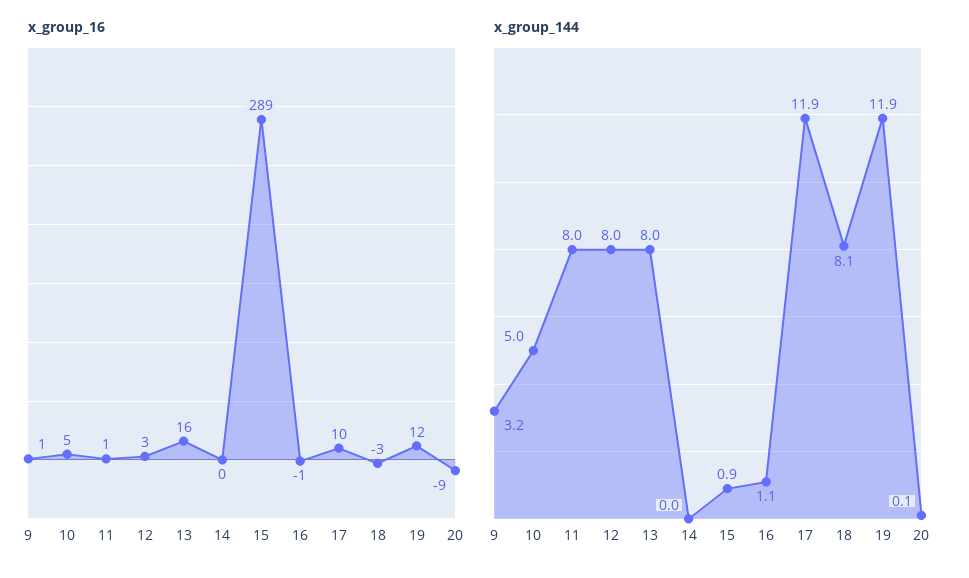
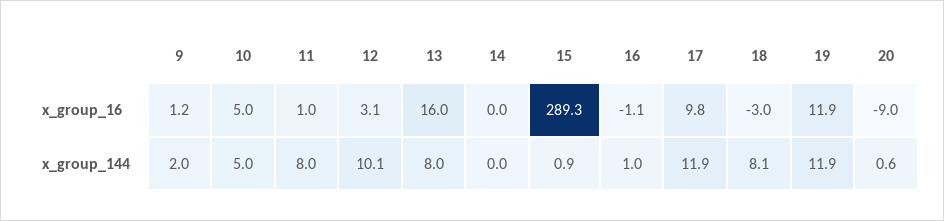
  {
    "x_group_16": {
      "9": 1.2,
      "10": 5,
      "11": 1,
      "12": 3.1,
      "13": 16,
      "14": 0,
      "15": 289.3,
      "16": -1.1,
      "17": 9.8,
      "18": -3,
      "19": 11.9,
      "20": -9
    },
    "x_group_144": {
-     "9": 3.2,
+     "9": 2,
      "10": 5,
      "11": 8,
-     "12": 8,
+     "12": 10.1,
      "13": 8,
      "14": 0,
      "15": 0.9,
-     "16": 1.1,
+     "16": 1,
      "17": 11.9,
      "18": 8.1,
      "19": 11.9,
-     "20": 0.1
+     "20": 0.6
    }
  }

